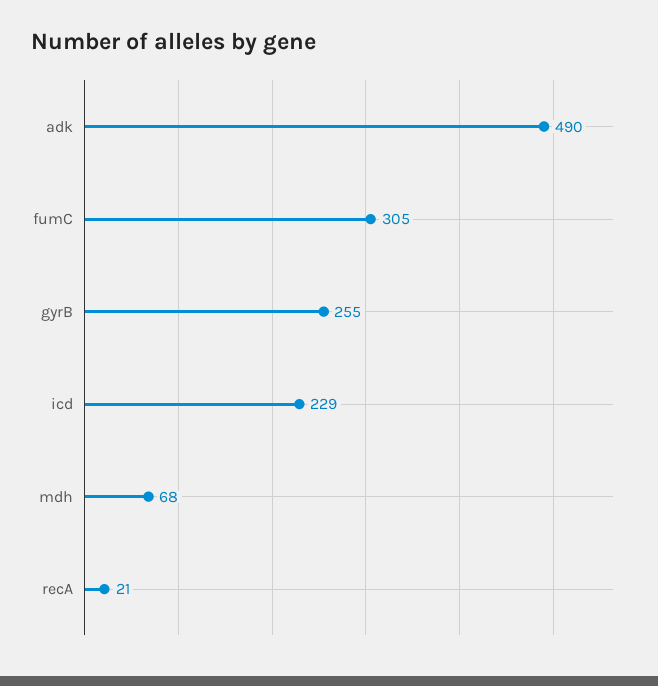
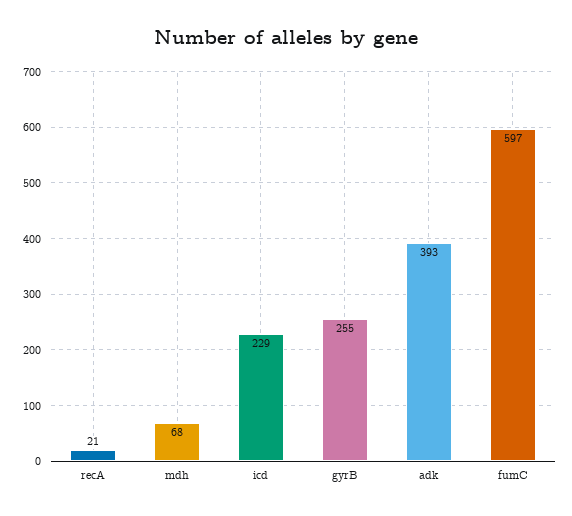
  {
-   "adk": 490,
+   "adk": 393,
-   "fumC": 305,
+   "fumC": 597,
    "gyrB": 255,
    "icd": 229,
    "mdh": 68,
    "recA": 21
  }

